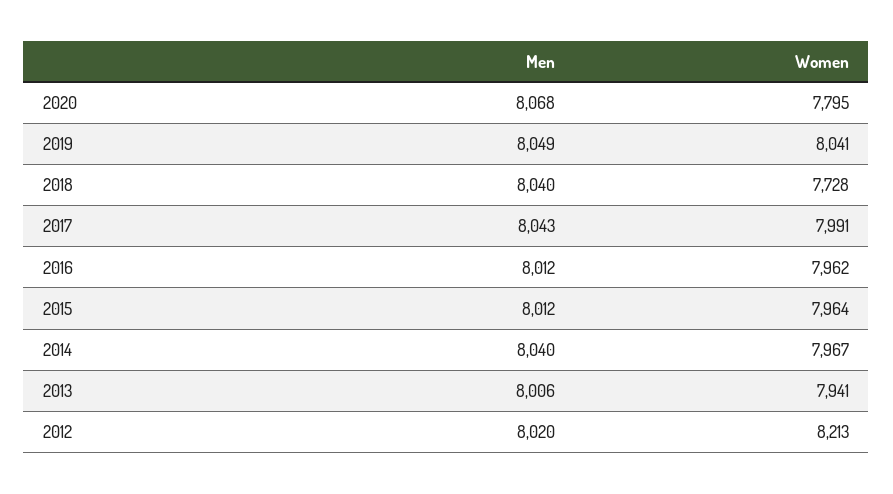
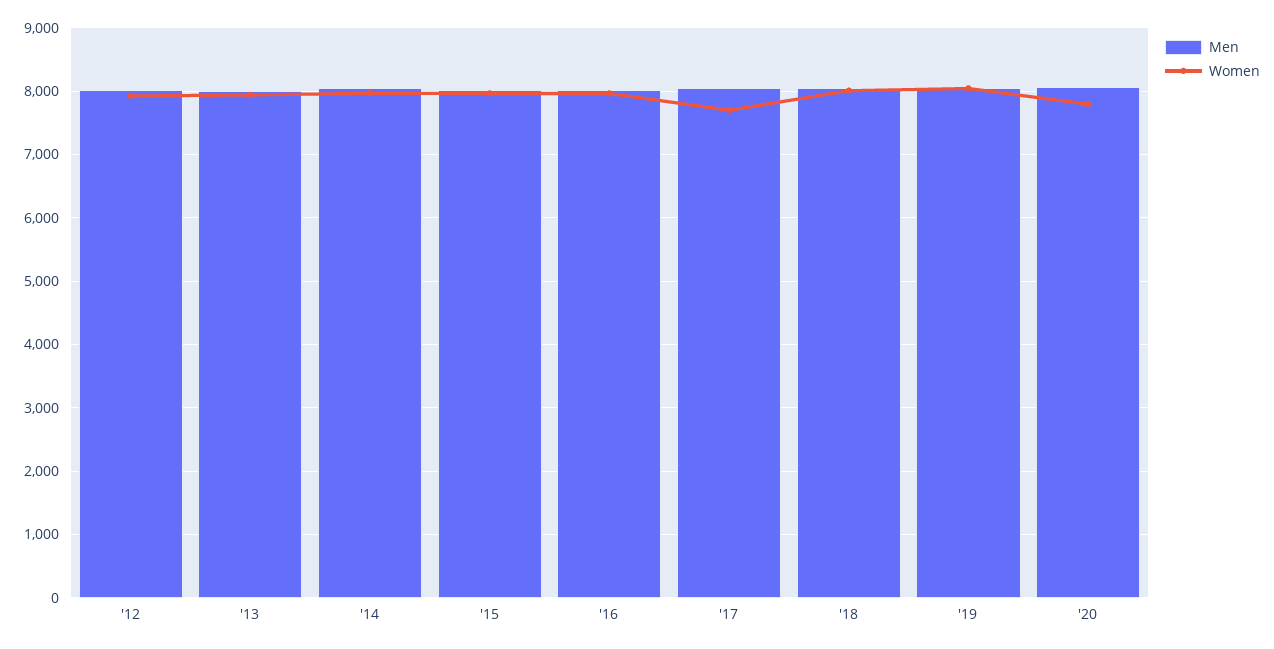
  {
    "Men": {
      "2020": 8068,
      "2019": 8049,
      "2018": 8040,
      "2017": 8043,
      "2016": 8012,
      "2015": 8012,
      "2014": 8040,
      "2013": 8006,
      "2012": 8020
    },
    "Women": {
      "2020": 7795,
      "2019": 8041,
-     "2018": 7728,
+     "2018": 8000,
-     "2017": 7991,
+     "2017": 7700,
      "2016": 7962,
      "2015": 7964,
      "2014": 7967,
      "2013": 7941,
-     "2012": 8213
+     "2012": 7900
    }
  }

